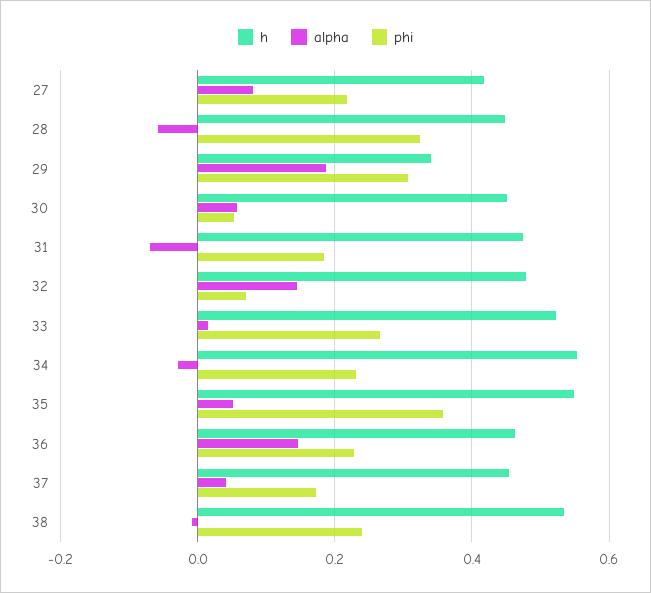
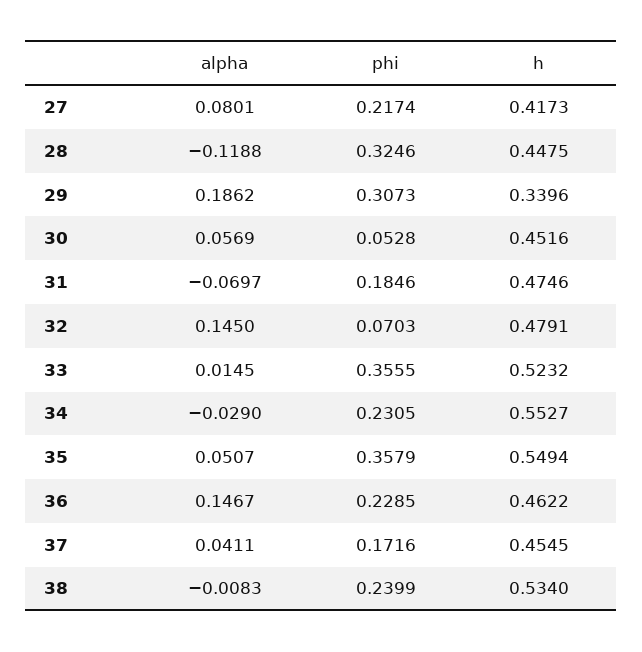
  {
    "h": {
      "27": 0.4173,
      "28": 0.4475,
      "29": 0.3396,
      "30": 0.4516,
      "31": 0.4746,
      "32": 0.4791,
      "33": 0.5232,
      "34": 0.5527,
      "35": 0.5494,
      "36": 0.4622,
      "37": 0.4545,
      "38": 0.534
    },
    "alpha": {
      "27": 0.0801,
-     "28": -0.06,
+     "28": -0.1188,
      "29": 0.1862,
      "30": 0.0569,
      "31": -0.0697,
      "32": 0.145,
      "33": 0.0145,
      "34": -0.029,
      "35": 0.0507,
      "36": 0.1467,
      "37": 0.0411,
      "38": -0.0083
    },
    "phi": {
      "27": 0.2174,
      "28": 0.3246,
      "29": 0.3073,
      "30": 0.0528,
      "31": 0.1846,
      "32": 0.0703,
-     "33": 0.26,
+     "33": 0.3555,
      "34": 0.2305,
      "35": 0.3579,
      "36": 0.2285,
      "37": 0.1716,
      "38": 0.2399
    }
  }

